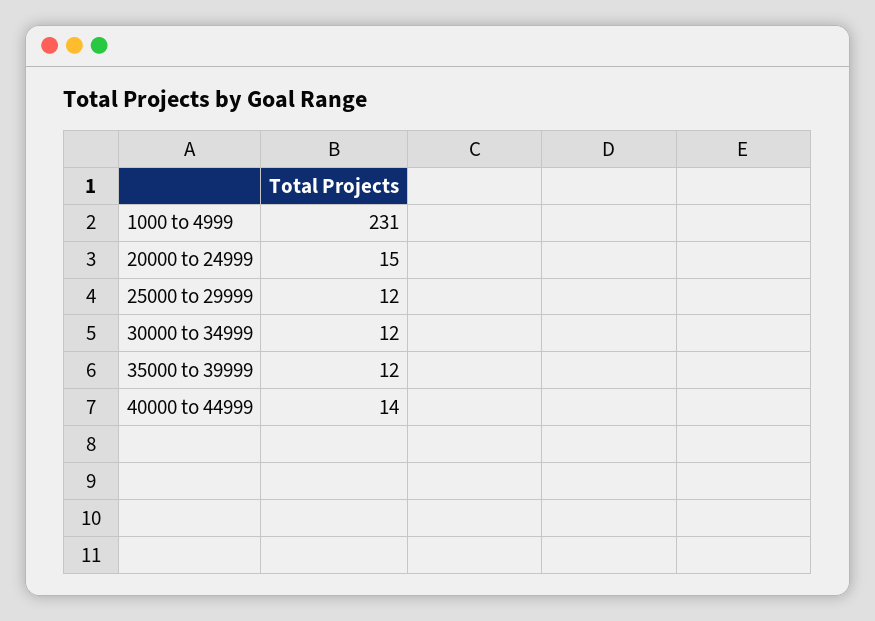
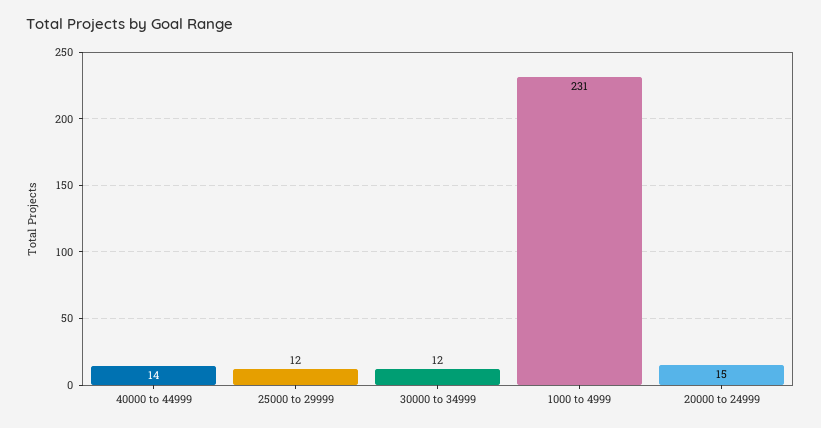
  {
    "1000 to 4999": 231,
    "20000 to 24999": 15,
    "25000 to 29999": 12,
    "30000 to 34999": 12,
-   "35000 to 39999": 12,
    "40000 to 44999": 14
  }

